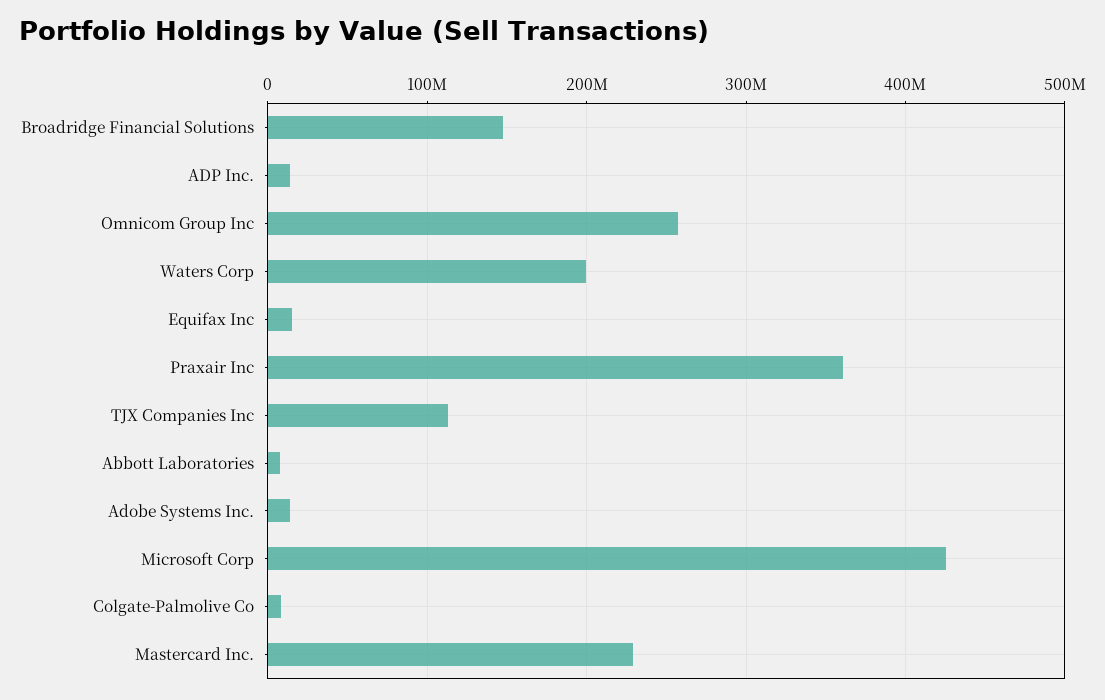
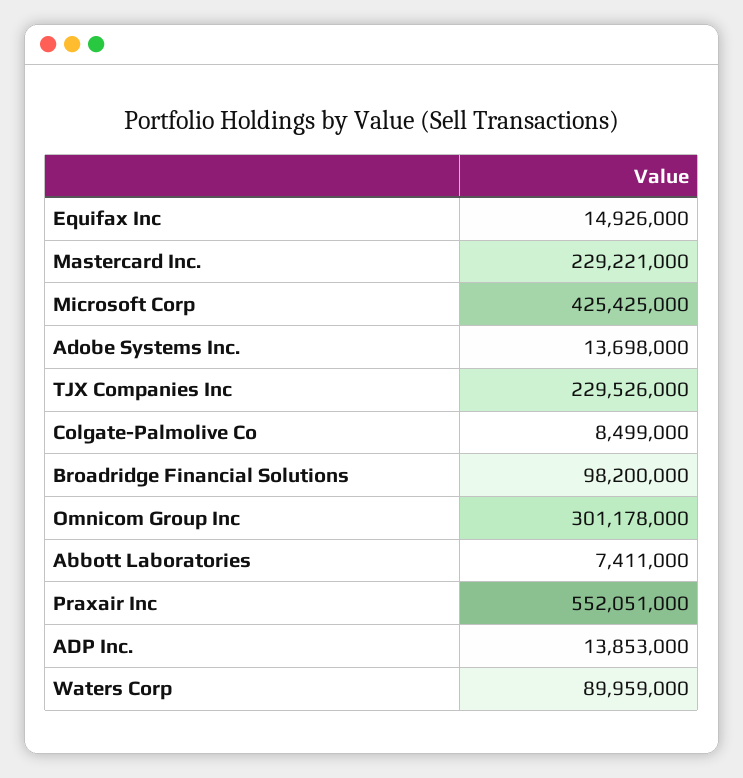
  {
-   "Broadridge Financial Solutions": 150000000,
+   "Broadridge Financial Solutions": 98200000,
    "ADP Inc.": 13853000,
-   "Omnicom Group Inc": 260000000,
+   "Omnicom Group Inc": 301178000,
-   "Waters Corp": 200000000,
+   "Waters Corp": 89959000,
    "Equifax Inc": 14926000,
-   "Praxair Inc": 360000000,
+   "Praxair Inc": 552051000,
-   "TJX Companies Inc": 110000000,
+   "TJX Companies Inc": 229526000,
    "Abbott Laboratories": 7411000,
    "Adobe Systems Inc.": 13698000,
    "Microsoft Corp": 425425000,
    "Colgate-Palmolive Co": 8499000,
    "Mastercard Inc.": 229221000
  }

